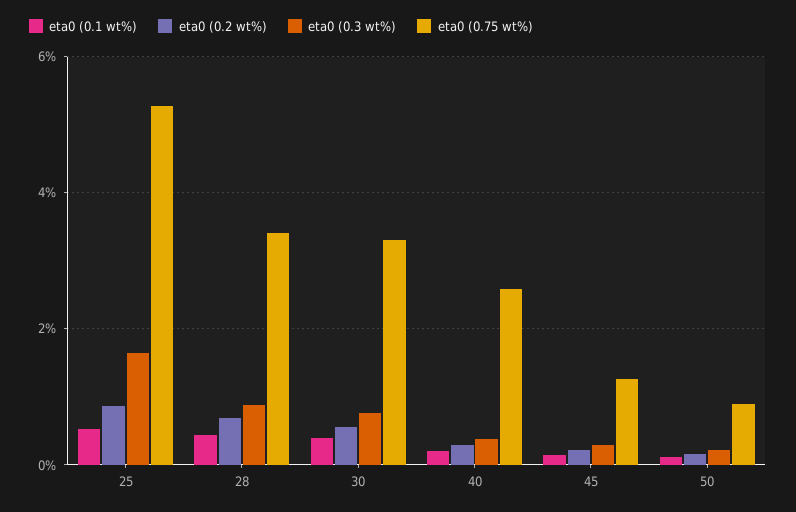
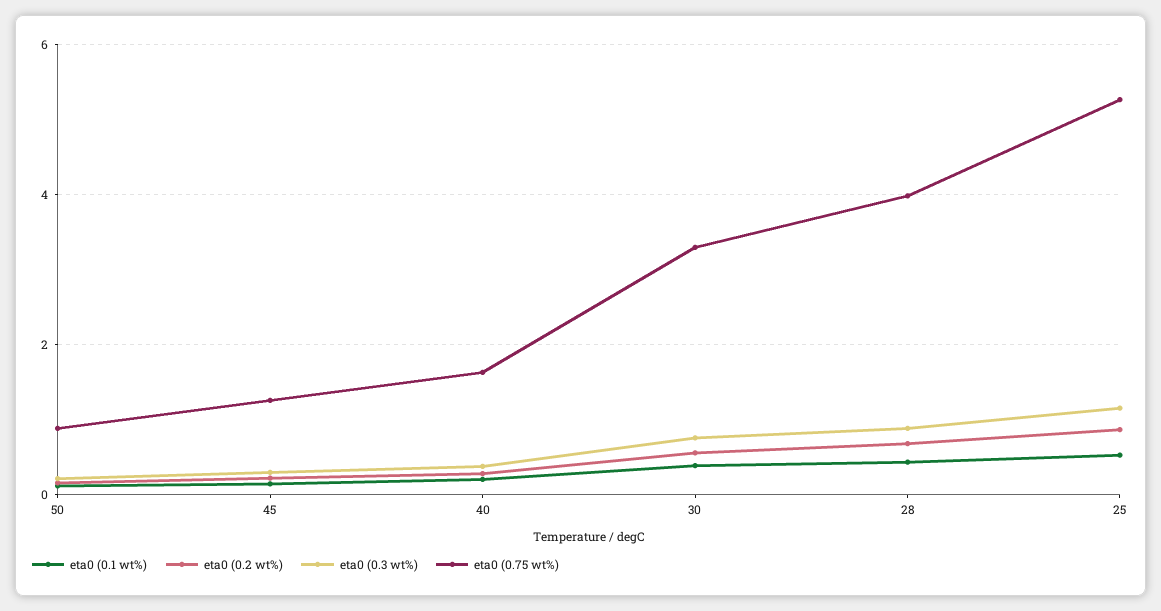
  {
    "eta0 (0.1 wt%)": {
      "25": 0.6,
      "28": 0.4,
      "30": 0.4,
      "40": 0.2,
      "45": 0.2,
      "50": 0.2
    },
    "eta0 (0.2 wt%)": {
      "25": 0.8,
      "28": 0.6,
      "30": 0.6,
      "40": 0.2,
      "45": 0.2,
      "50": 0.2
    },
    "eta0 (0.3 wt%)": {
-     "25": 1.6,
+     "25": 1.2,
      "28": 0.8,
      "30": 0.8,
      "40": 0.4,
      "45": 0.2,
      "50": 0.2
    },
    "eta0 (0.75 wt%)": {
      "25": 5.2,
-     "28": 3.4,
+     "28": 4,
      "30": 3.4,
-     "40": 2.6,
+     "40": 1.6,
      "45": 1.2,
      "50": 0.8
    }
  }

